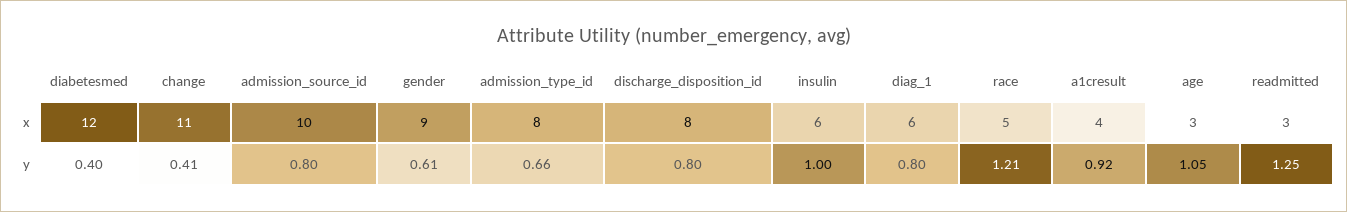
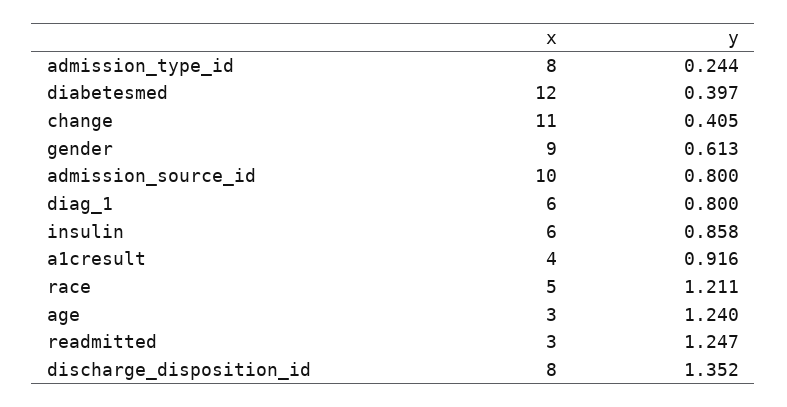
  {
    "diabetesmed": {
      "x": 12,
      "y": 0.397
    },
    "change": {
      "x": 11,
      "y": 0.405
    },
    "admission_source_id": {
      "x": 10,
      "y": 0.8
    },
    "gender": {
      "x": 9,
      "y": 0.613
    },
    "admission_type_id": {
      "x": 8,
-     "y": 0.66
+     "y": 0.244
    },
    "discharge_disposition_id": {
      "x": 8,
-     "y": 0.8
+     "y": 1.352
    },
    "insulin": {
      "x": 6,
-     "y": 1
+     "y": 0.858
    },
    "diag_1": {
      "x": 6,
      "y": 0.8
    },
    "race": {
      "x": 5,
      "y": 1.211
    },
    "a1cresult": {
      "x": 4,
      "y": 0.916
    },
    "age": {
      "x": 3,
-     "y": 1.05
+     "y": 1.24
    },
    "readmitted": {
      "x": 3,
      "y": 1.247
    }
  }

